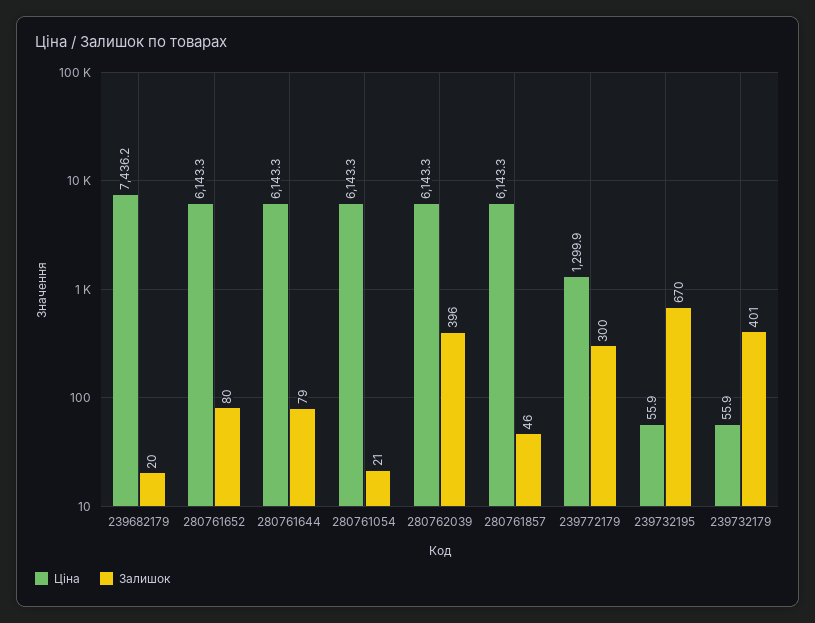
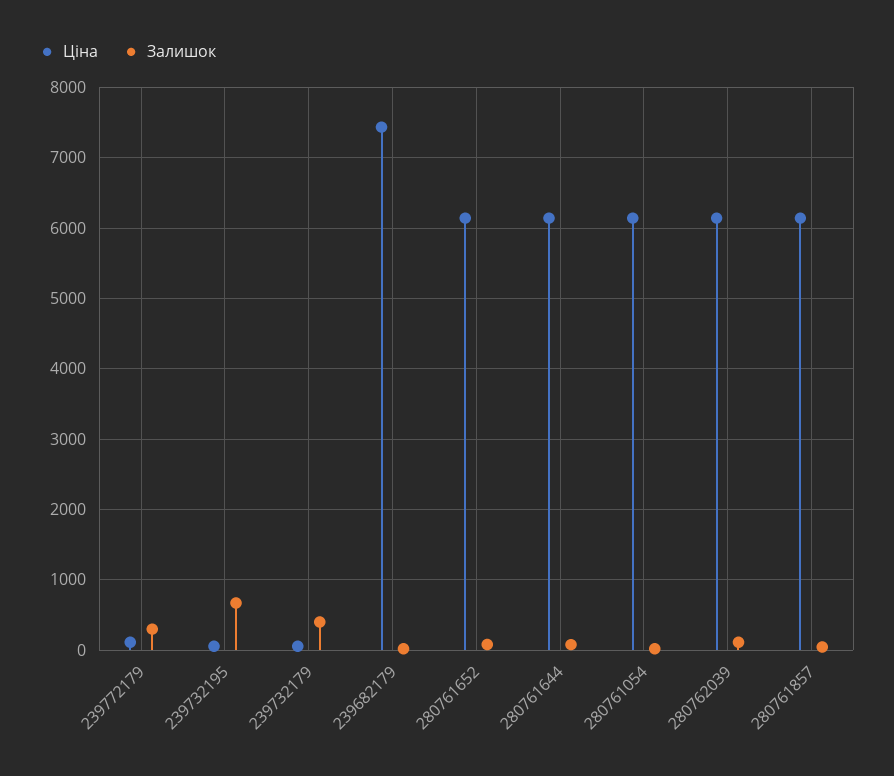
  {
    "Ціна": {
      "239682179": 7436.2,
      "280761652": 6143.3,
      "280761644": 6143.3,
      "280761054": 6143.3,
      "280762039": 6143.3,
      "280761857": 6143.3,
-     "239772179": 1299.9,
+     "239772179": 100,
      "239732195": 55.9,
      "239732179": 55.9
    },
    "Залишок": {
      "239682179": 20,
      "280761652": 80,
      "280761644": 79,
      "280761054": 21,
-     "280762039": 396,
+     "280762039": 100,
      "280761857": 46,
      "239772179": 300,
      "239732195": 670,
      "239732179": 401
    }
  }

